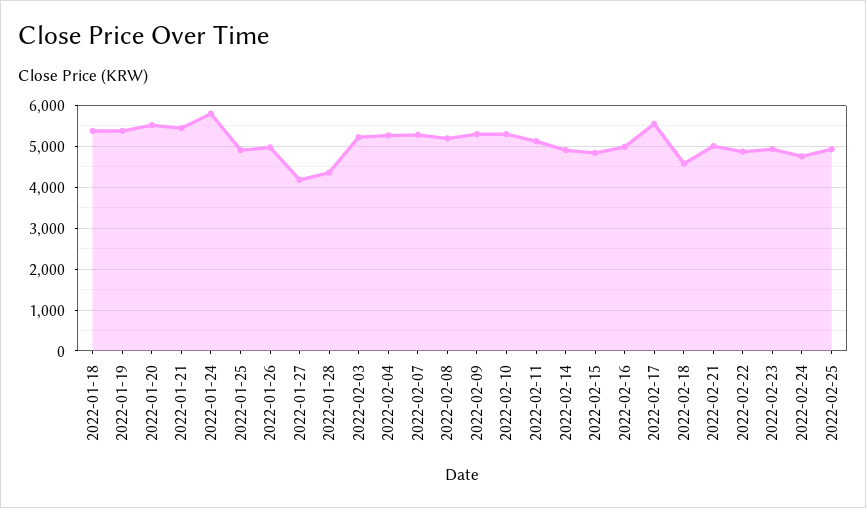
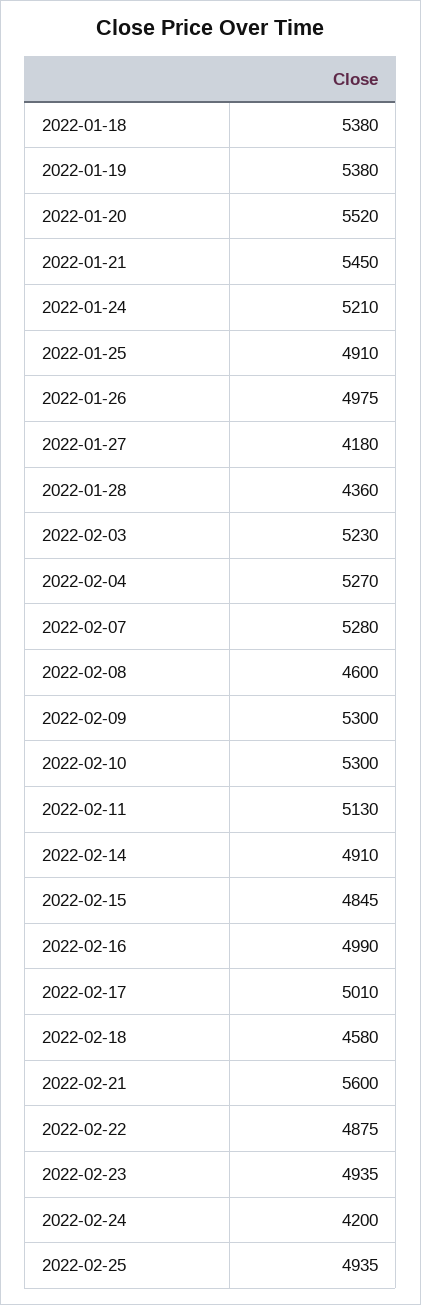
  {
    "2022-01-18": 5380,
    "2022-01-19": 5380,
    "2022-01-20": 5520,
    "2022-01-21": 5450,
-   "2022-01-24": 5800,
+   "2022-01-24": 5210,
    "2022-01-25": 4910,
    "2022-01-26": 4975,
    "2022-01-27": 4180,
    "2022-01-28": 4360,
    "2022-02-03": 5230,
    "2022-02-04": 5270,
    "2022-02-07": 5280,
-   "2022-02-08": 5200,
+   "2022-02-08": 4600,
    "2022-02-09": 5300,
    "2022-02-10": 5300,
    "2022-02-11": 5130,
    "2022-02-14": 4910,
    "2022-02-15": 4845,
    "2022-02-16": 4990,
-   "2022-02-17": 5600,
+   "2022-02-17": 5010,
    "2022-02-18": 4580,
-   "2022-02-21": 5000,
+   "2022-02-21": 5600,
    "2022-02-22": 4875,
    "2022-02-23": 4935,
-   "2022-02-24": 4800,
+   "2022-02-24": 4200,
    "2022-02-25": 4935
  }

